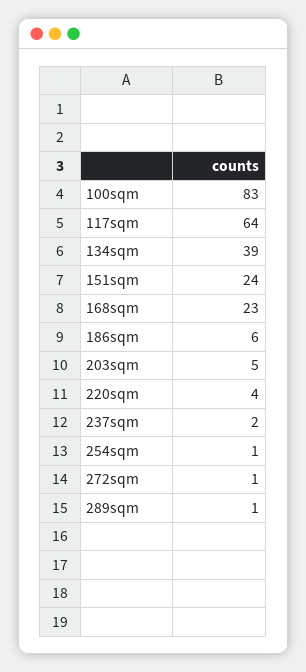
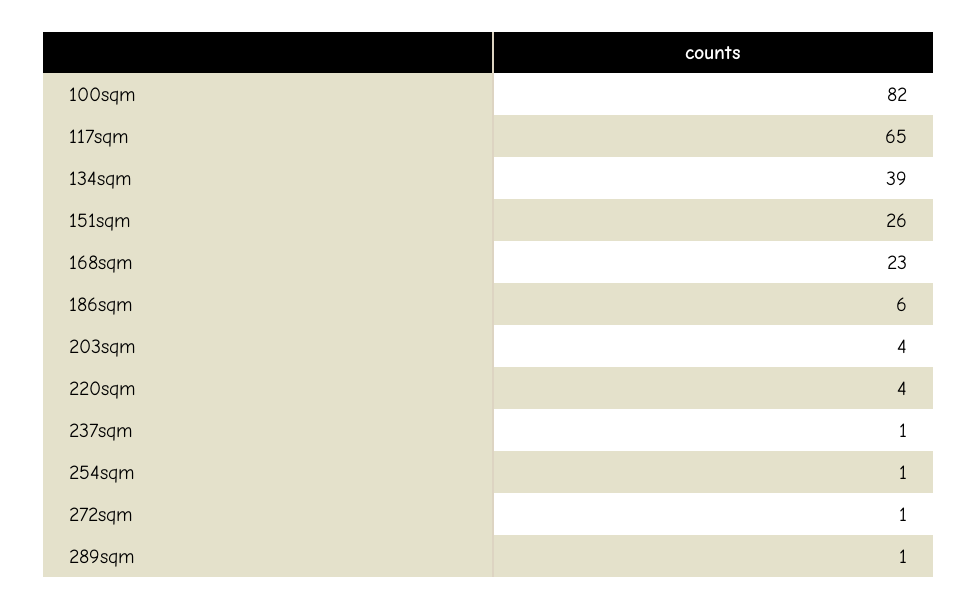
  {
-   "100sqm": 83,
+   "100sqm": 82,
-   "117sqm": 64,
+   "117sqm": 65,
    "134sqm": 39,
-   "151sqm": 24,
+   "151sqm": 26,
    "168sqm": 23,
    "186sqm": 6,
-   "203sqm": 5,
+   "203sqm": 4,
    "220sqm": 4,
-   "237sqm": 2,
+   "237sqm": 1,
    "254sqm": 1,
    "272sqm": 1,
    "289sqm": 1
  }

